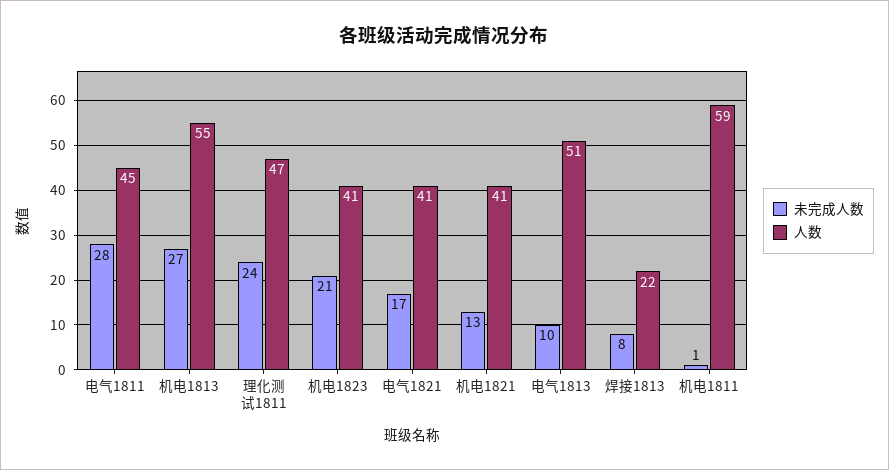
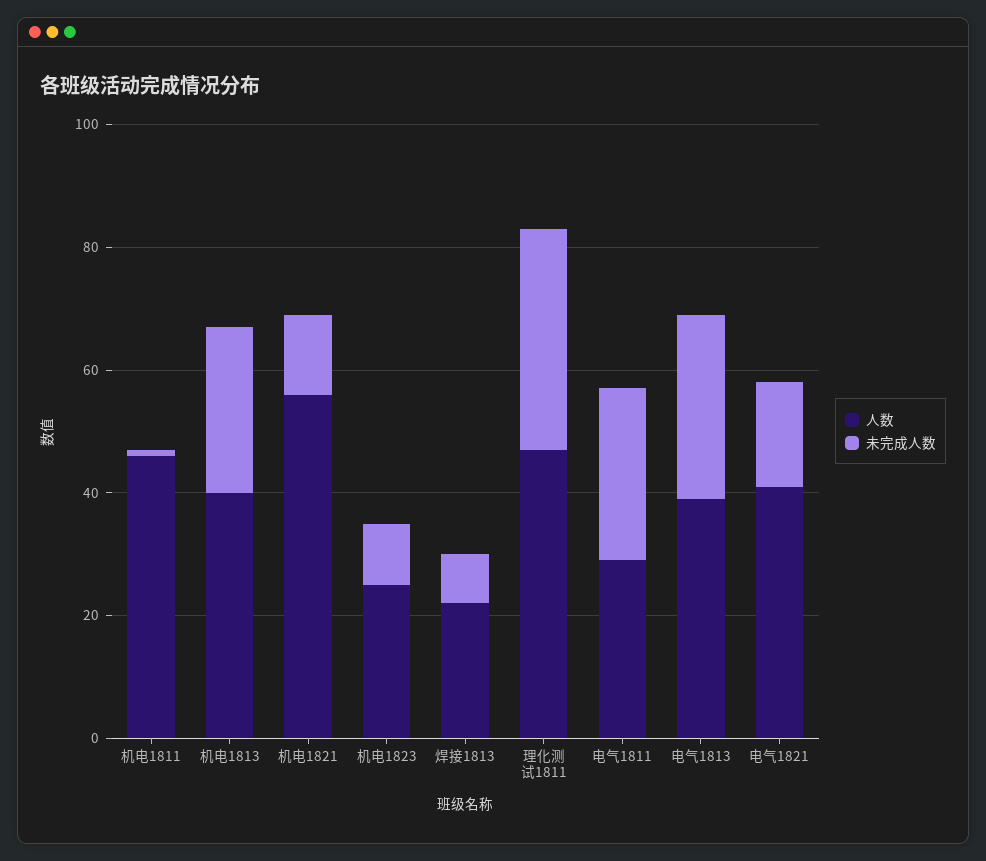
  {
    "未完成人数": {
      "电气1811": 28,
      "机电1813": 27,
-     "理化测试1811": 24,
+     "理化测试1811": 35,
-     "机电1823": 21,
+     "机电1823": 10,
      "电气1821": 17,
      "机电1821": 13,
-     "电气1813": 10,
+     "电气1813": 30,
      "焊接1813": 8,
      "机电1811": 1
    },
    "人数": {
-     "电气1811": 45,
+     "电气1811": 30,
-     "机电1813": 55,
+     "机电1813": 40,
      "理化测试1811": 47,
-     "机电1823": 41,
+     "机电1823": 25,
      "电气1821": 41,
-     "机电1821": 41,
+     "机电1821": 55,
-     "电气1813": 51,
+     "电气1813": 40,
      "焊接1813": 22,
-     "机电1811": 59
+     "机电1811": 45
    }
  }

